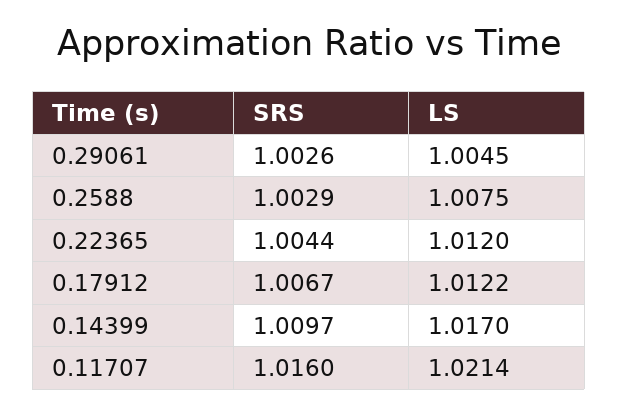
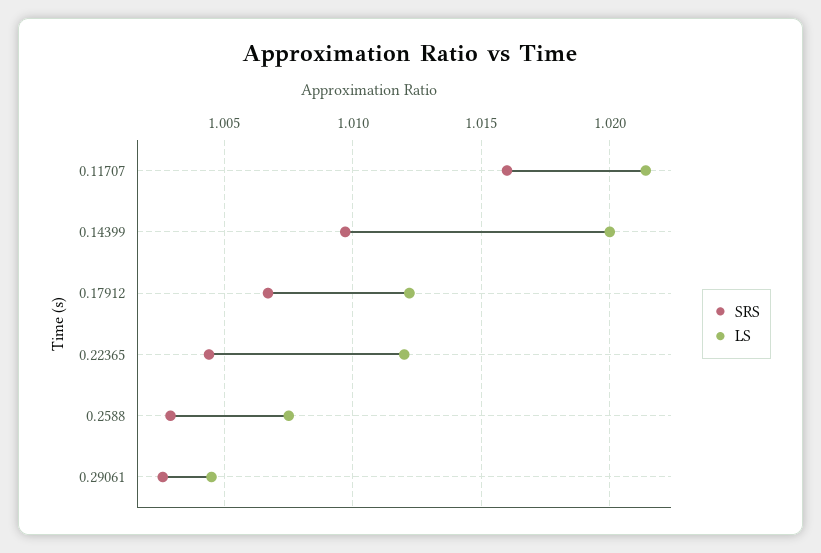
  {
    "SRS": {
      "0.29061": 1.0026,
      "0.2588": 1.0029,
      "0.22365": 1.0044,
      "0.17912": 1.0067,
      "0.14399": 1.0097,
      "0.11707": 1.016
    },
    "LS": {
      "0.29061": 1.0045,
      "0.2588": 1.0075,
      "0.22365": 1.012,
      "0.17912": 1.0122,
-     "0.14399": 1.017,
+     "0.14399": 1.02,
      "0.11707": 1.0214
    }
  }

